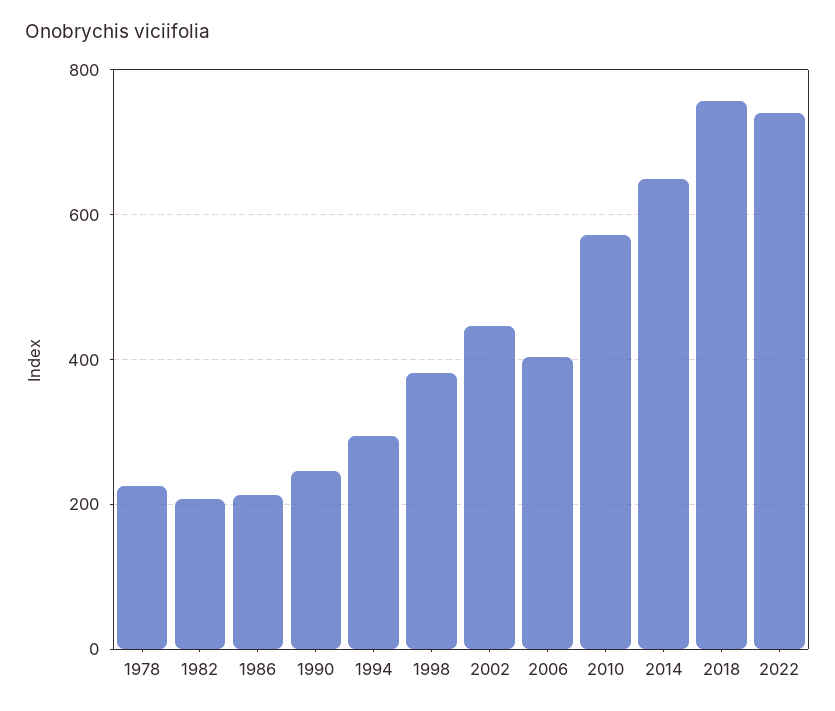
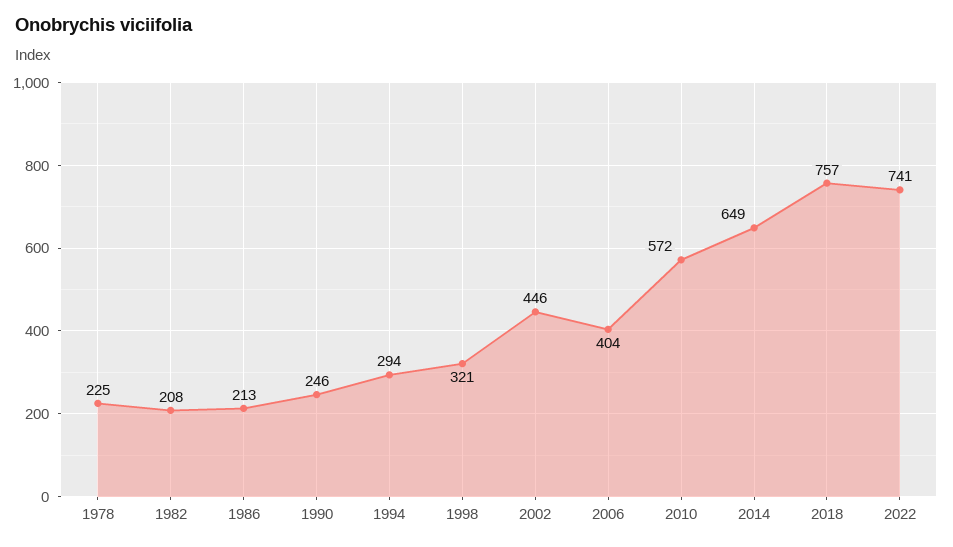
  {
    "1978": 225,
    "1982": 208,
    "1986": 213,
    "1990": 246,
    "1994": 294,
-   "1998": 380,
+   "1998": 321,
    "2002": 446,
    "2006": 404,
    "2010": 572,
    "2014": 649,
    "2018": 757,
    "2022": 741
  }

